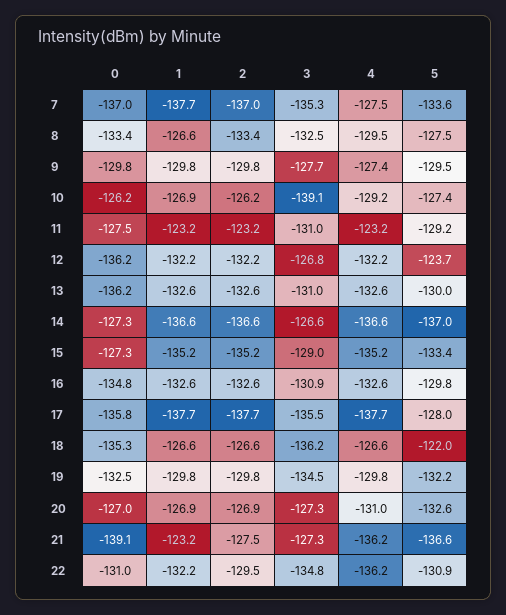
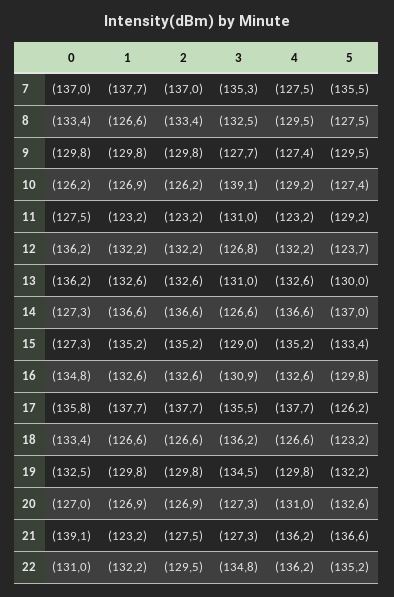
  {
    "0": {
      "7": -137,
      "8": -133.4,
      "9": -129.8,
      "10": -126.2,
      "11": -127.5,
      "12": -136.2,
      "13": -136.2,
      "14": -127.3,
      "15": -127.3,
      "16": -134.8,
      "17": -135.8,
-     "18": -135.3,
+     "18": -133.4,
      "19": -132.5,
      "20": -127,
      "21": -139.1,
      "22": -131
    },
    "1": {
      "7": -137.7,
      "8": -126.6,
      "9": -129.8,
      "10": -126.9,
      "11": -123.2,
      "12": -132.2,
      "13": -132.6,
      "14": -136.6,
      "15": -135.2,
      "16": -132.6,
      "17": -137.7,
      "18": -126.6,
      "19": -129.8,
      "20": -126.9,
      "21": -123.2,
      "22": -132.2
    },
    "2": {
      "7": -137,
      "8": -133.4,
      "9": -129.8,
      "10": -126.2,
      "11": -123.2,
      "12": -132.2,
      "13": -132.6,
      "14": -136.6,
      "15": -135.2,
      "16": -132.6,
      "17": -137.7,
      "18": -126.6,
      "19": -129.8,
      "20": -126.9,
      "21": -127.5,
      "22": -129.5
    },
    "3": {
      "7": -135.3,
      "8": -132.5,
      "9": -127.7,
      "10": -139.1,
      "11": -131,
      "12": -126.8,
      "13": -131,
      "14": -126.6,
      "15": -129,
      "16": -130.9,
      "17": -135.5,
      "18": -136.2,
      "19": -134.5,
      "20": -127.3,
      "21": -127.3,
      "22": -134.8
    },
    "4": {
      "7": -127.5,
      "8": -129.5,
      "9": -127.4,
      "10": -129.2,
      "11": -123.2,
      "12": -132.2,
      "13": -132.6,
      "14": -136.6,
      "15": -135.2,
      "16": -132.6,
      "17": -137.7,
      "18": -126.6,
      "19": -129.8,
      "20": -131,
      "21": -136.2,
      "22": -136.2
    },
    "5": {
-     "7": -133.6,
+     "7": -135.5,
      "8": -127.5,
      "9": -129.5,
      "10": -127.4,
      "11": -129.2,
      "12": -123.7,
      "13": -130,
      "14": -137,
      "15": -133.4,
      "16": -129.8,
-     "17": -128,
+     "17": -126.2,
-     "18": -122,
+     "18": -123.2,
      "19": -132.2,
      "20": -132.6,
      "21": -136.6,
-     "22": -130.9
+     "22": -135.2
    }
  }

